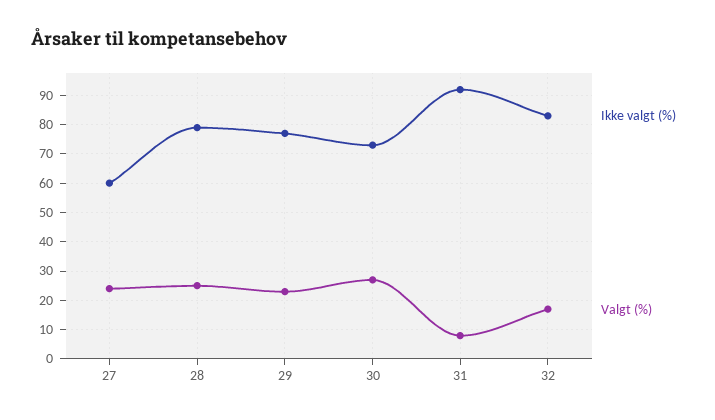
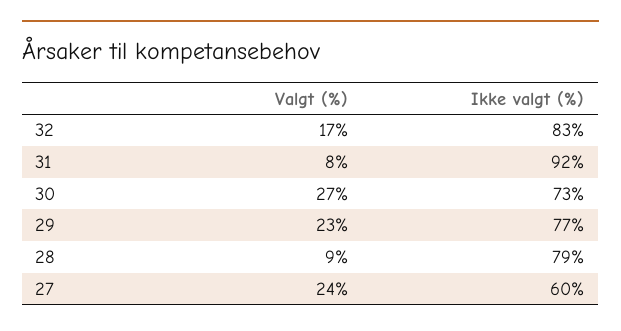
  {
    "Ikke valgt (%)": {
      "27": 60,
      "28": 79,
      "29": 77,
      "30": 73,
      "31": 92,
      "32": 83
    },
    "Valgt (%)": {
      "27": 24,
-     "28": 25,
+     "28": 9,
      "29": 23,
      "30": 27,
      "31": 8,
      "32": 17
    }
  }

